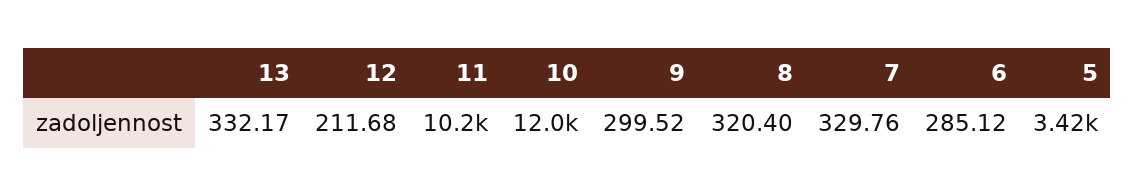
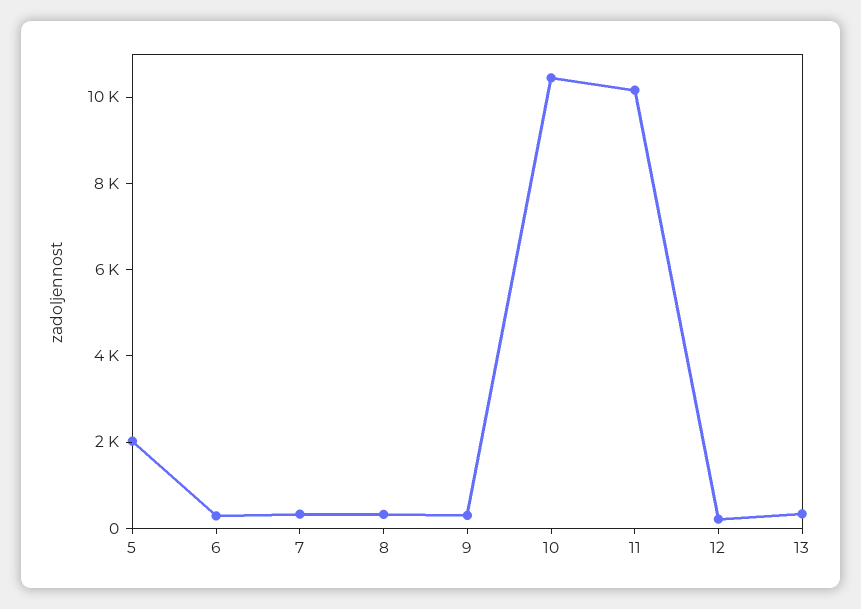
  {
    "13": 332.17,
    "12": 211.68,
    "11": 10200,
-   "10": 12000,
+   "10": 10500,
    "9": 299.52,
    "8": 320.4,
    "7": 329.76,
    "6": 285.12,
-   "5": 3420
+   "5": 2000
  }

